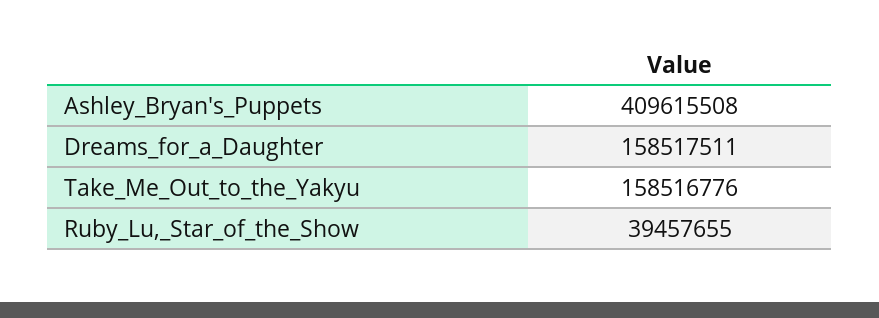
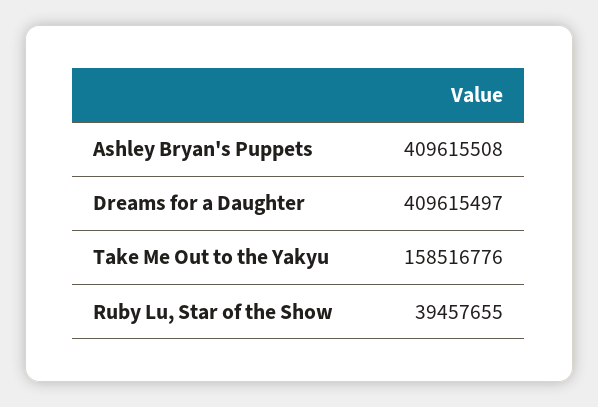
  {
    "Ashley_Bryan's_Puppets": 409615508,
-   "Dreams_for_a_Daughter": 158517511,
+   "Dreams_for_a_Daughter": 409615497,
    "Take_Me_Out_to_the_Yakyu": 158516776,
    "Ruby_Lu,_Star_of_the_Show": 39457655
  }

